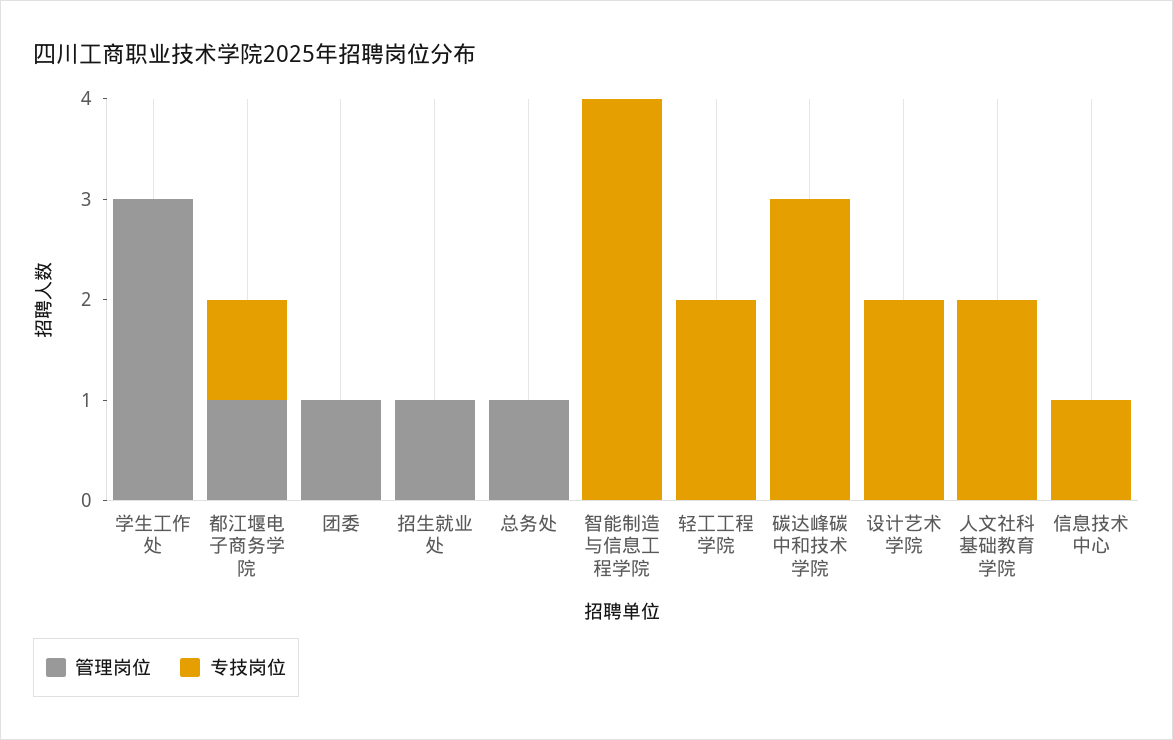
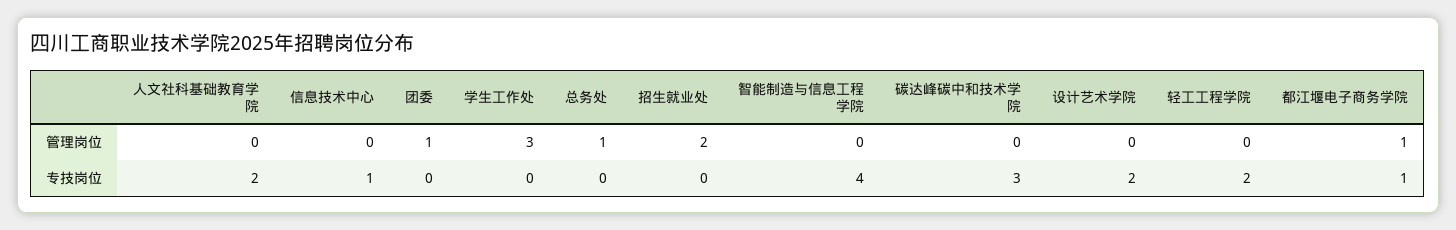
  {
    "管理岗位": {
      "学生工作处": 3,
      "都江堰电子商务学院": 1,
      "团委": 1,
-     "招生就业处": 1,
+     "招生就业处": 2,
      "总务处": 1,
      "智能制造与信息工程学院": 0,
      "轻工工程学院": 0,
      "碳达峰碳中和技术学院": 0,
      "设计艺术学院": 0,
      "人文社科基础教育学院": 0,
      "信息技术中心": 0
    },
    "专技岗位": {
      "学生工作处": 0,
      "都江堰电子商务学院": 1,
      "团委": 0,
      "招生就业处": 0,
      "总务处": 0,
      "智能制造与信息工程学院": 4,
      "轻工工程学院": 2,
      "碳达峰碳中和技术学院": 3,
      "设计艺术学院": 2,
      "人文社科基础教育学院": 2,
      "信息技术中心": 1
    }
  }

